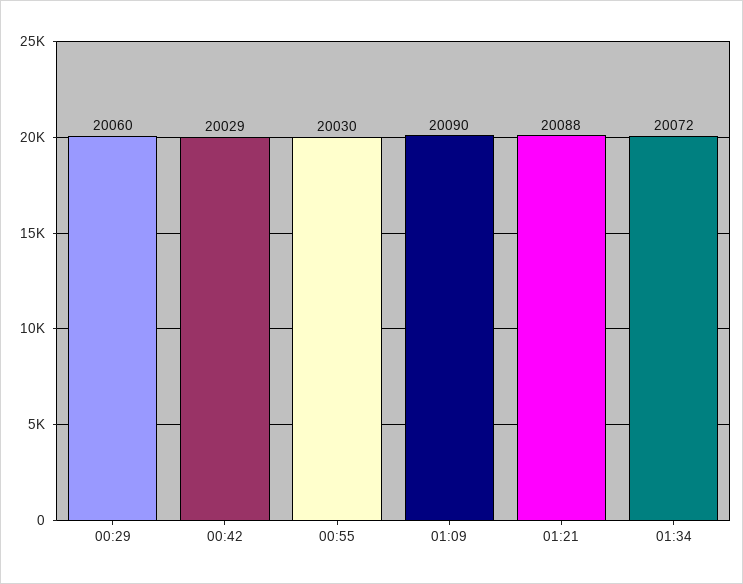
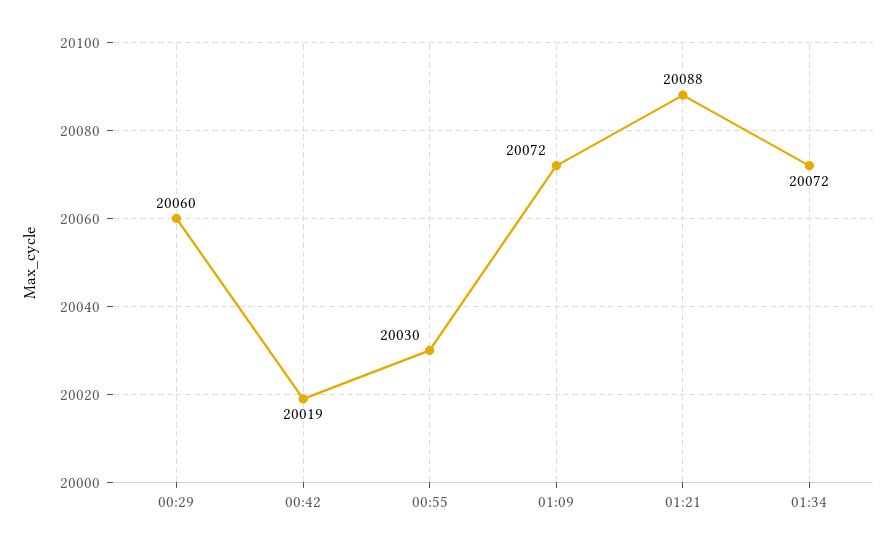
  {
    "00:29": 20060,
-   "00:42": 20029,
+   "00:42": 20019,
    "00:55": 20030,
-   "01:09": 20090,
+   "01:09": 20072,
    "01:21": 20088,
    "01:34": 20072
  }

